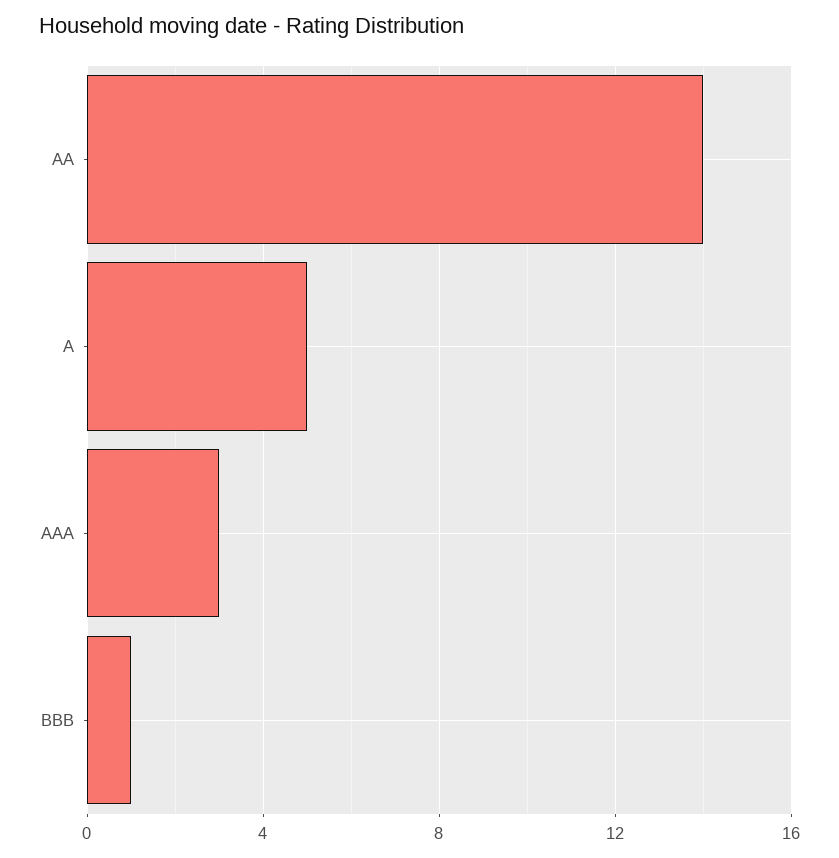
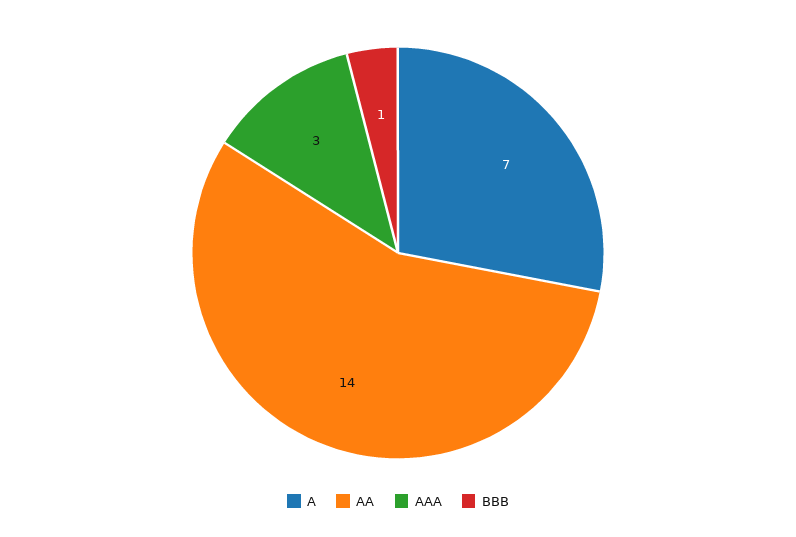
  {
    "AA": 14,
-   "A": 5,
+   "A": 7,
    "AAA": 3,
    "BBB": 1
  }

